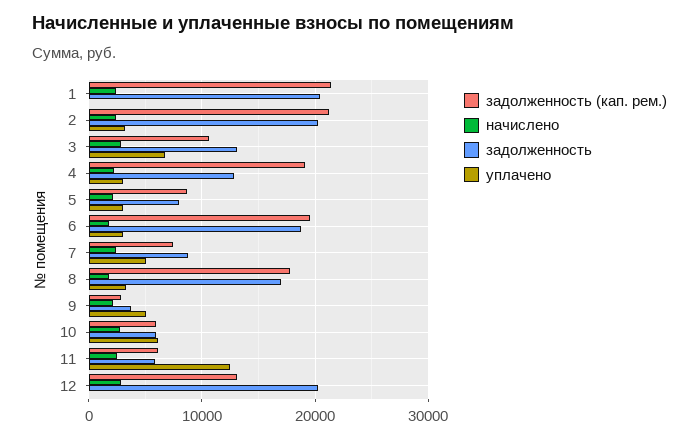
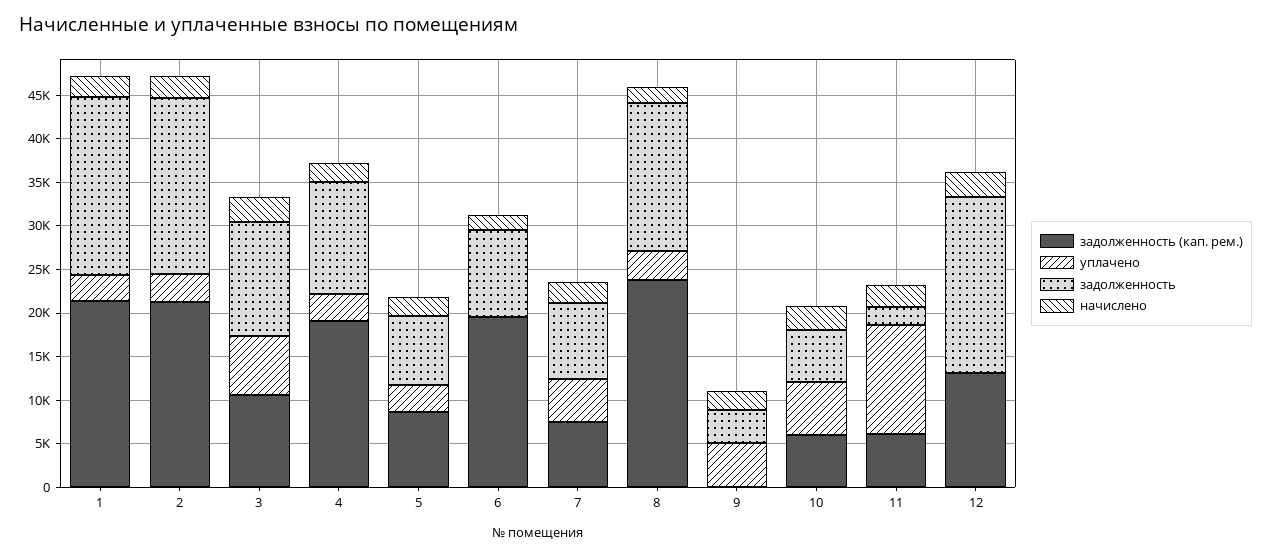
  {
    "задолженность (кап. рем.)": {
      "1": 21000,
      "2": 21000,
      "3": 11000,
      "4": 19000,
      "5": 9000,
      "6": 20000,
      "7": 7000,
-     "8": 18000,
+     "8": 24000,
-     "9": 3000,
+     "9": 0,
      "10": 6000,
      "11": 6000,
      "12": 13000
    },
    "начислено": {
      "1": 2000,
      "2": 2000,
      "3": 3000,
      "4": 2000,
      "5": 2000,
      "6": 2000,
      "7": 2000,
      "8": 2000,
      "9": 2000,
      "10": 3000,
      "11": 2000,
      "12": 3000
    },
    "задолженность": {
      "1": 20000,
      "2": 20000,
      "3": 13000,
      "4": 13000,
      "5": 8000,
-     "6": 19000,
+     "6": 10000,
      "7": 9000,
      "8": 17000,
      "9": 4000,
      "10": 6000,
-     "11": 6000,
+     "11": 2000,
      "12": 20000
    },
    "уплачено": {
-     "1": 0,
+     "1": 3000,
      "2": 3000,
      "3": 7000,
      "4": 3000,
      "5": 3000,
-     "6": 3000,
+     "6": 0,
      "7": 5000,
      "8": 3000,
      "9": 5000,
      "10": 6000,
      "11": 12000,
      "12": 0
    }
  }

